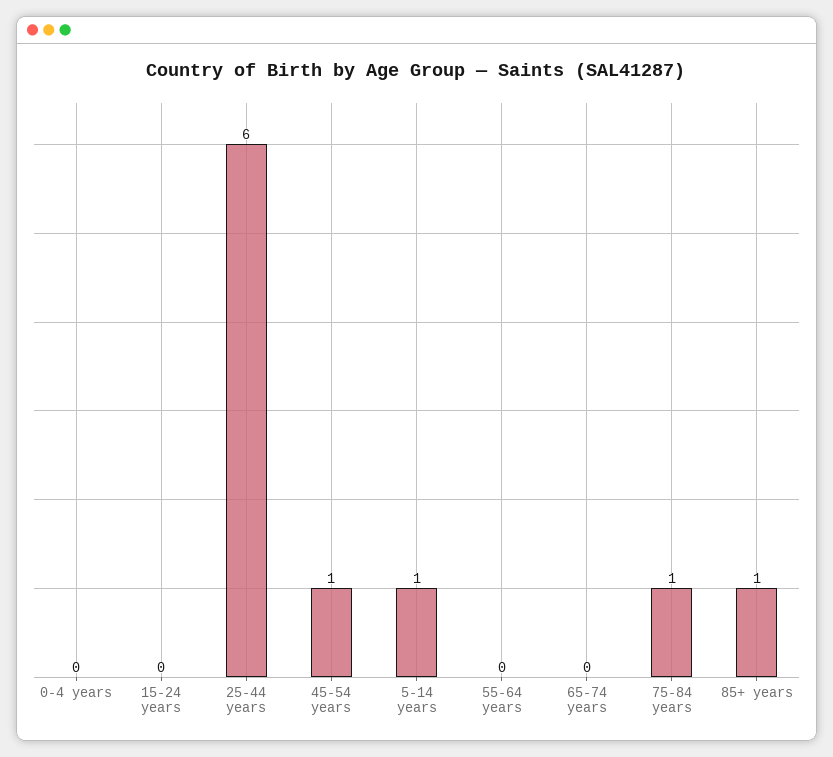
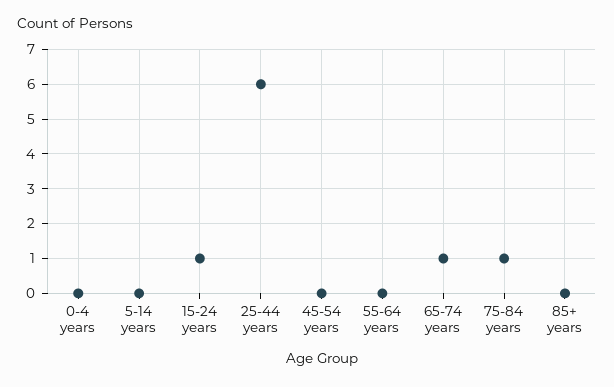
  {
    "0-4 years": 0,
-   "15-24 years": 0,
+   "15-24 years": 1,
    "25-44 years": 6,
-   "45-54 years": 1,
+   "45-54 years": 0,
-   "5-14 years": 1,
+   "5-14 years": 0,
    "55-64 years": 0,
-   "65-74 years": 0,
+   "65-74 years": 1,
    "75-84 years": 1,
-   "85+ years": 1
+   "85+ years": 0
  }

